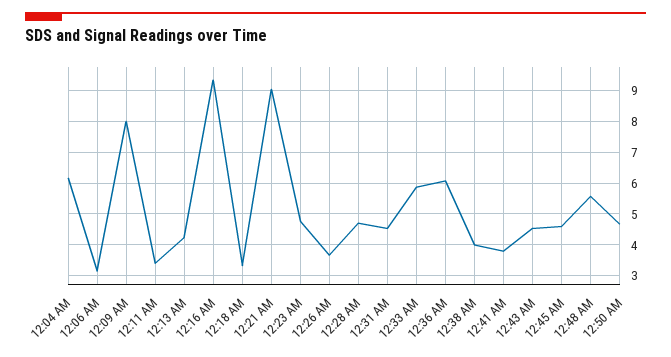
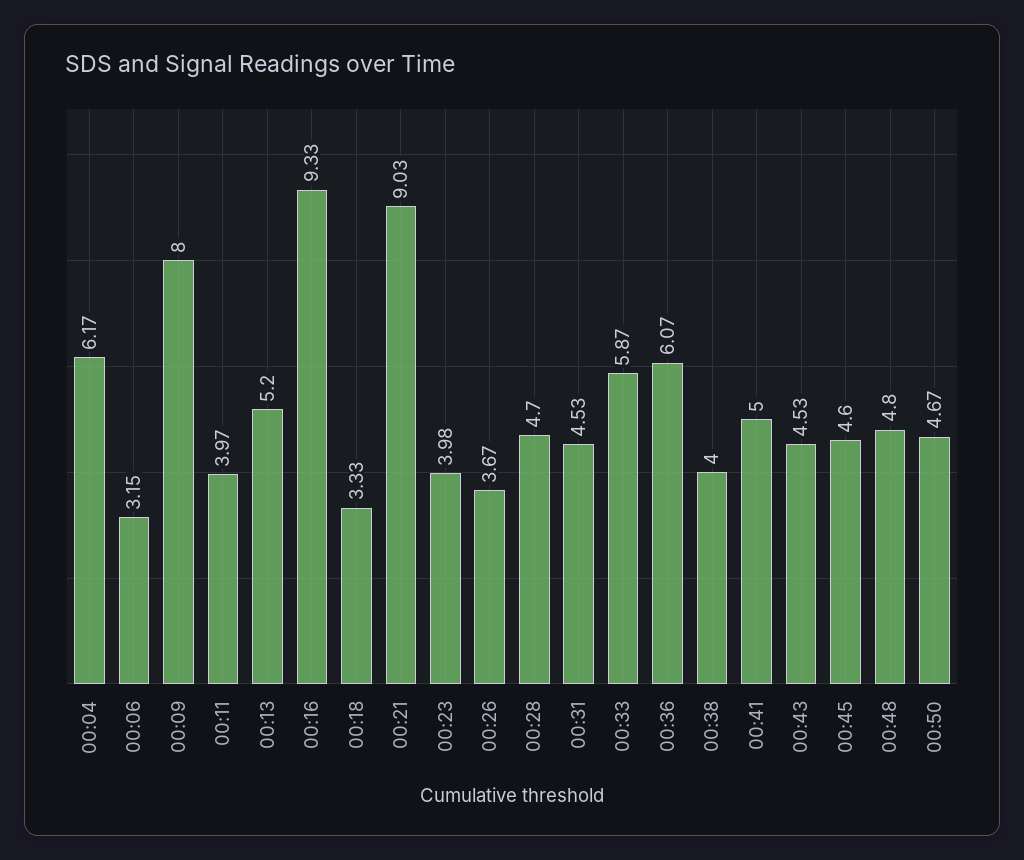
  {
    "12:04 AM": 6.17,
    "12:06 AM": 3.15,
    "12:09 AM": 8,
-   "12:11 AM": 3.4,
+   "12:11 AM": 3.97,
-   "12:13 AM": 4.2,
+   "12:13 AM": 5.2,
    "12:16 AM": 9.33,
    "12:18 AM": 3.33,
    "12:21 AM": 9.03,
-   "12:23 AM": 4.8,
+   "12:23 AM": 3.98,
    "12:26 AM": 3.67,
    "12:28 AM": 4.7,
    "12:31 AM": 4.53,
    "12:33 AM": 5.87,
    "12:36 AM": 6.07,
    "12:38 AM": 4,
-   "12:41 AM": 3.8,
+   "12:41 AM": 5,
    "12:43 AM": 4.53,
    "12:45 AM": 4.6,
-   "12:48 AM": 5.6,
+   "12:48 AM": 4.8,
    "12:50 AM": 4.67
  }

